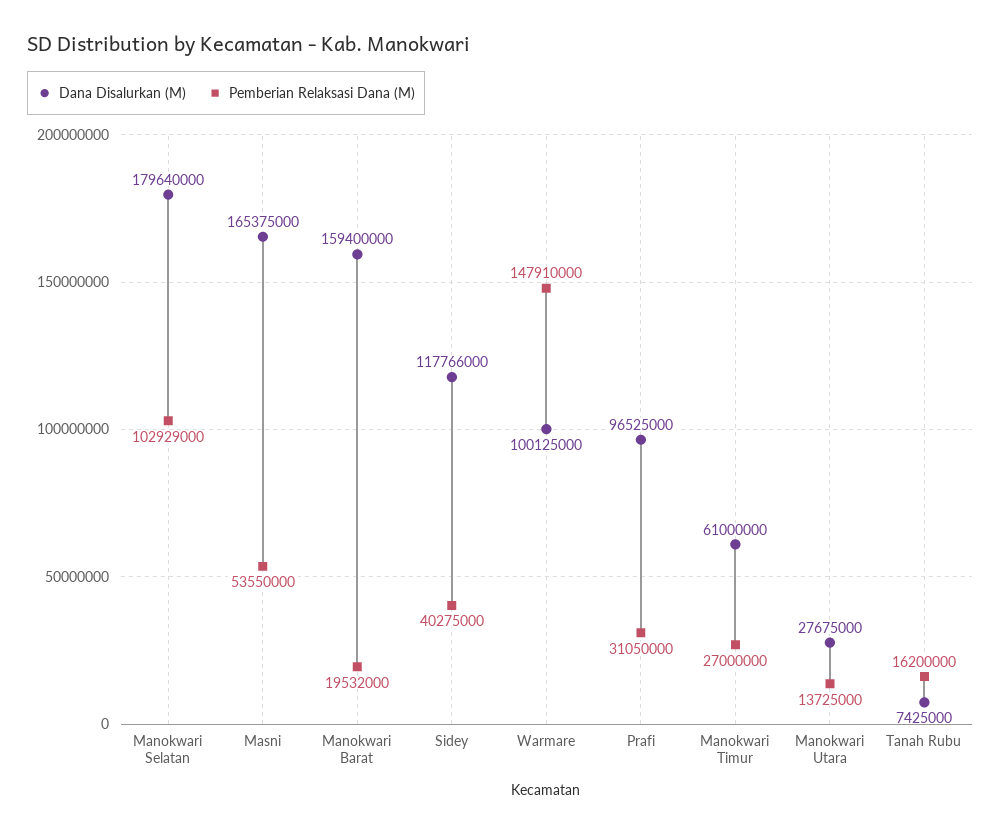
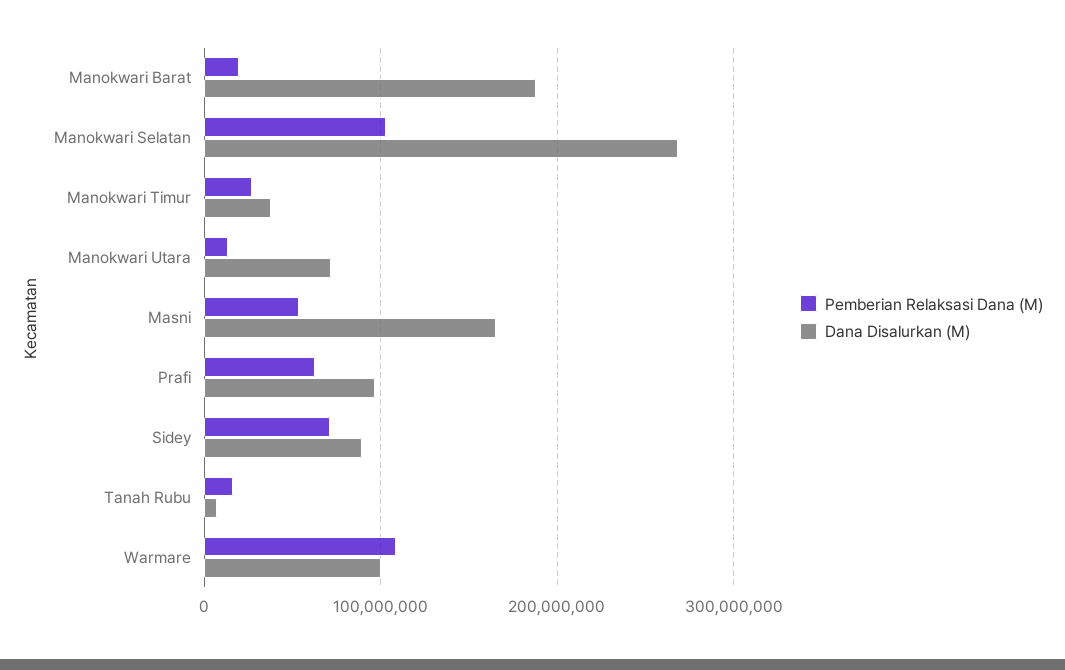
  {
    "Dana Disalurkan (M)": {
-     "Manokwari Selatan": 179640000,
+     "Manokwari Selatan": 270000000,
      "Masni": 165375000,
-     "Manokwari Barat": 159400000,
+     "Manokwari Barat": 190000000,
-     "Sidey": 117766000,
+     "Sidey": 90000000,
      "Warmare": 100125000,
      "Prafi": 96525000,
-     "Manokwari Timur": 61000000,
+     "Manokwari Timur": 40000000,
-     "Manokwari Utara": 27675000,
+     "Manokwari Utara": 70000000,
      "Tanah Rubu": 7425000
    },
    "Pemberian Relaksasi Dana (M)": {
      "Manokwari Selatan": 102929000,
      "Masni": 53550000,
      "Manokwari Barat": 19532000,
-     "Sidey": 40275000,
+     "Sidey": 70000000,
-     "Warmare": 147910000,
+     "Warmare": 110000000,
-     "Prafi": 31050000,
+     "Prafi": 60000000,
      "Manokwari Timur": 27000000,
      "Manokwari Utara": 13725000,
      "Tanah Rubu": 16200000
    }
  }

